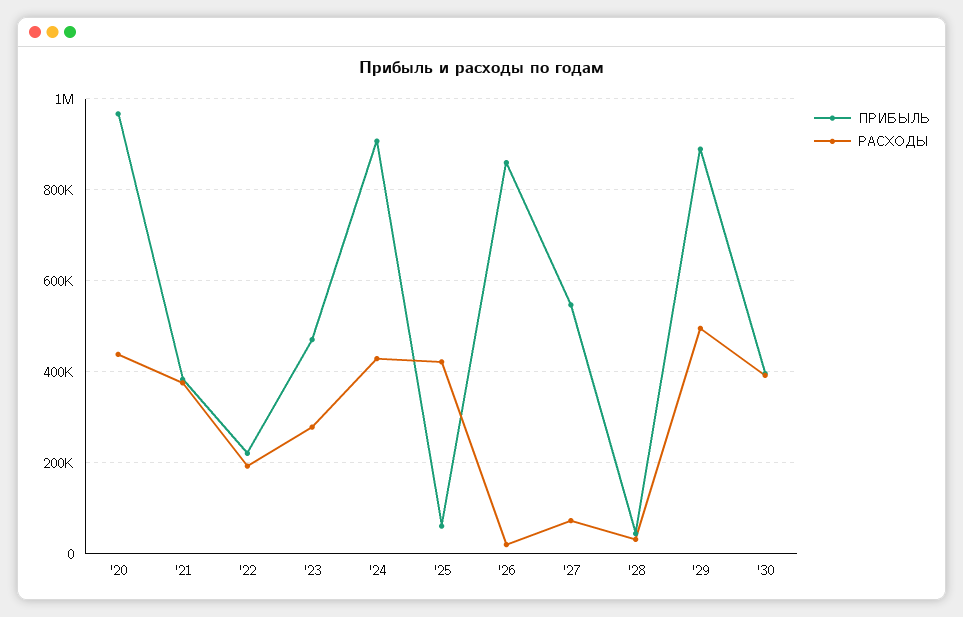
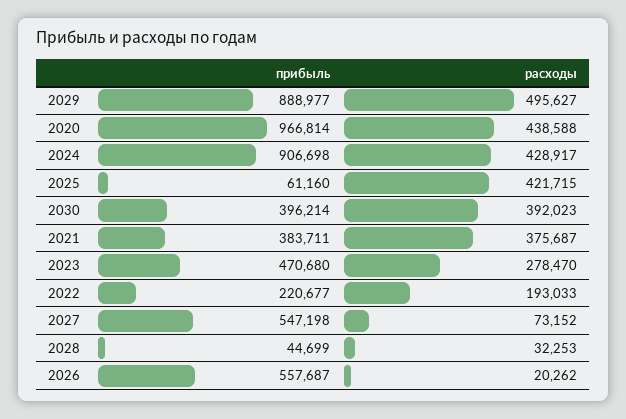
  {
    "ПРИБЫЛЬ": {
      "'20": 966814,
      "'21": 383711,
      "'22": 220677,
      "'23": 470680,
      "'24": 906698,
      "'25": 61160,
-     "'26": 860000,
+     "'26": 557687,
      "'27": 547198,
      "'28": 44699,
      "'29": 888977,
      "'30": 396214
    },
    "РАСХОДЫ": {
      "'20": 438588,
      "'21": 375687,
      "'22": 193033,
      "'23": 278470,
      "'24": 428917,
      "'25": 421715,
      "'26": 20262,
      "'27": 73152,
      "'28": 32253,
      "'29": 495627,
      "'30": 392023
    }
  }

